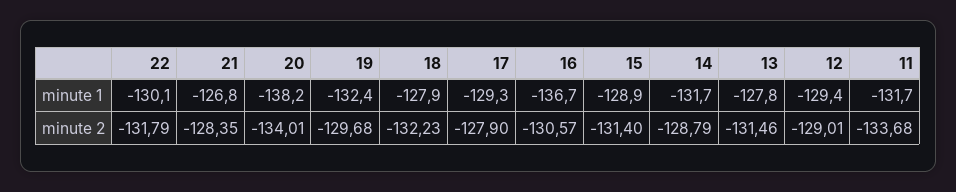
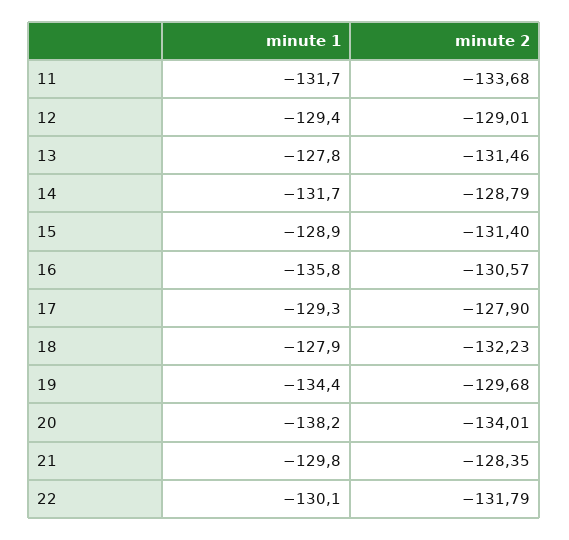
  {
    "22": {
      "minute 1": -130.1,
      "minute 2": -131.79
    },
    "21": {
-     "minute 1": -126.8,
+     "minute 1": -129.8,
      "minute 2": -128.35
    },
    "20": {
      "minute 1": -138.2,
      "minute 2": -134.01
    },
    "19": {
-     "minute 1": -132.4,
+     "minute 1": -134.4,
      "minute 2": -129.68
    },
    "18": {
      "minute 1": -127.9,
      "minute 2": -132.23
    },
    "17": {
      "minute 1": -129.3,
      "minute 2": -127.9
    },
    "16": {
-     "minute 1": -136.7,
+     "minute 1": -135.8,
      "minute 2": -130.57
    },
    "15": {
      "minute 1": -128.9,
      "minute 2": -131.4
    },
    "14": {
      "minute 1": -131.7,
      "minute 2": -128.79
    },
    "13": {
      "minute 1": -127.8,
      "minute 2": -131.46
    },
    "12": {
      "minute 1": -129.4,
      "minute 2": -129.01
    },
    "11": {
      "minute 1": -131.7,
      "minute 2": -133.68
    }
  }

